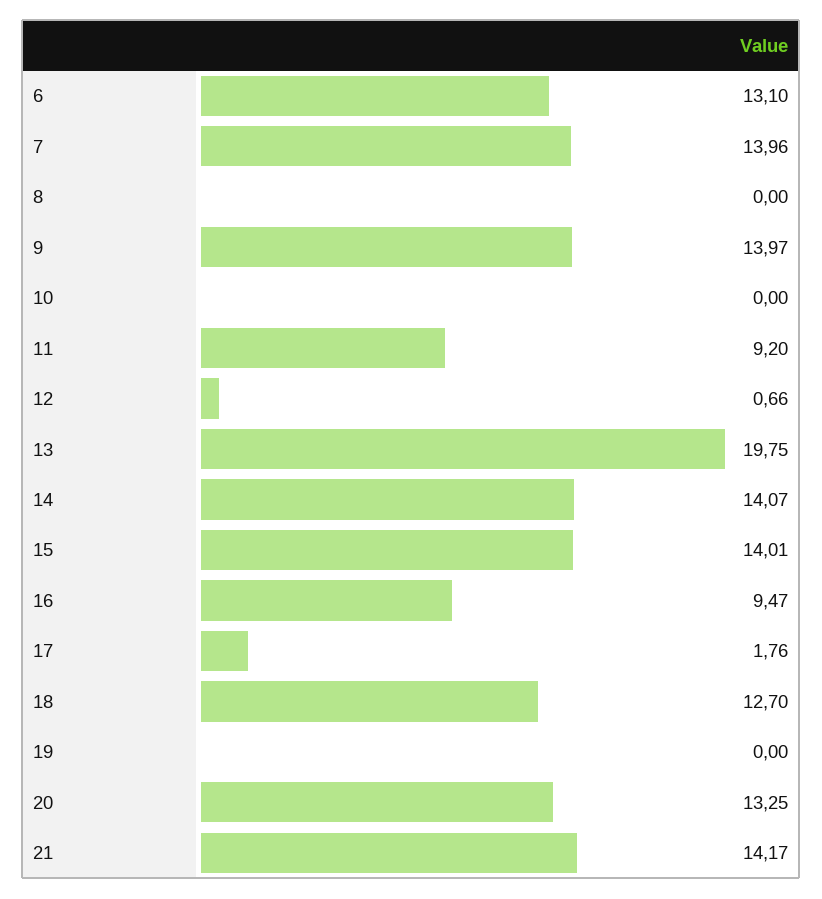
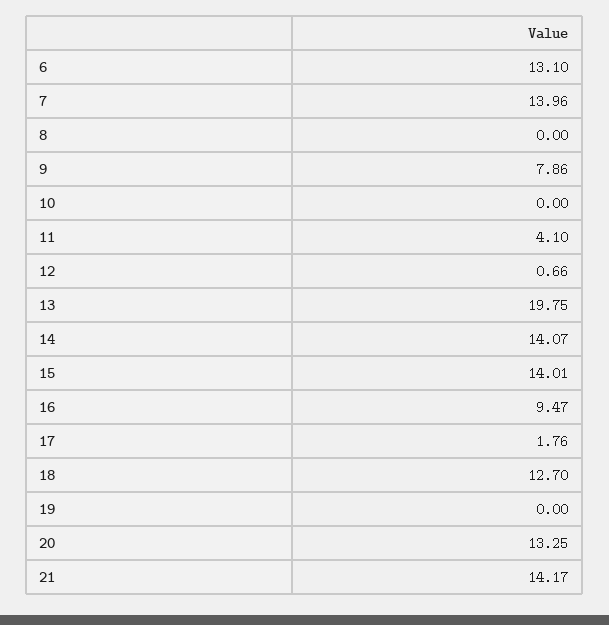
  {
    "6": 13.1,
    "7": 13.96,
    "8": 0,
-   "9": 13.97,
+   "9": 7.86,
    "10": 0,
-   "11": 9.2,
+   "11": 4.1,
    "12": 0.66,
    "13": 19.75,
    "14": 14.07,
    "15": 14.01,
    "16": 9.47,
    "17": 1.76,
    "18": 12.7,
    "19": 0,
    "20": 13.25,
    "21": 14.17
  }

